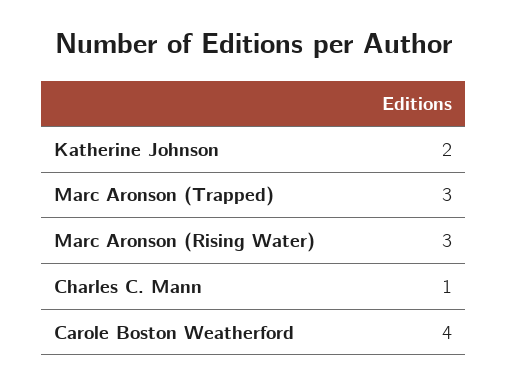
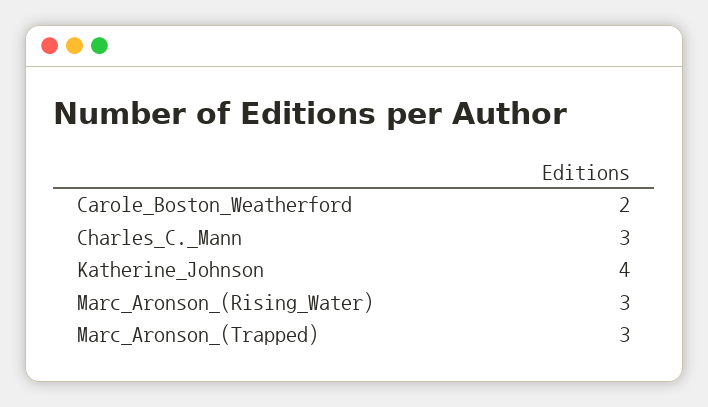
  {
-   "Katherine Johnson": 2,
+   "Katherine Johnson": 4,
    "Marc Aronson (Trapped)": 3,
    "Marc Aronson (Rising Water)": 3,
-   "Charles C. Mann": 1,
+   "Charles C. Mann": 3,
-   "Carole Boston Weatherford": 4
+   "Carole Boston Weatherford": 2
  }

